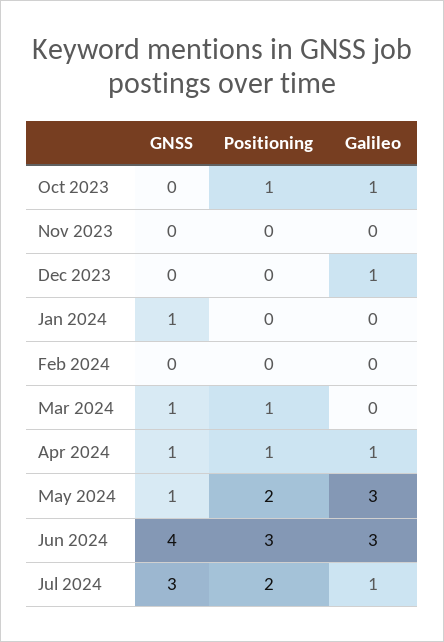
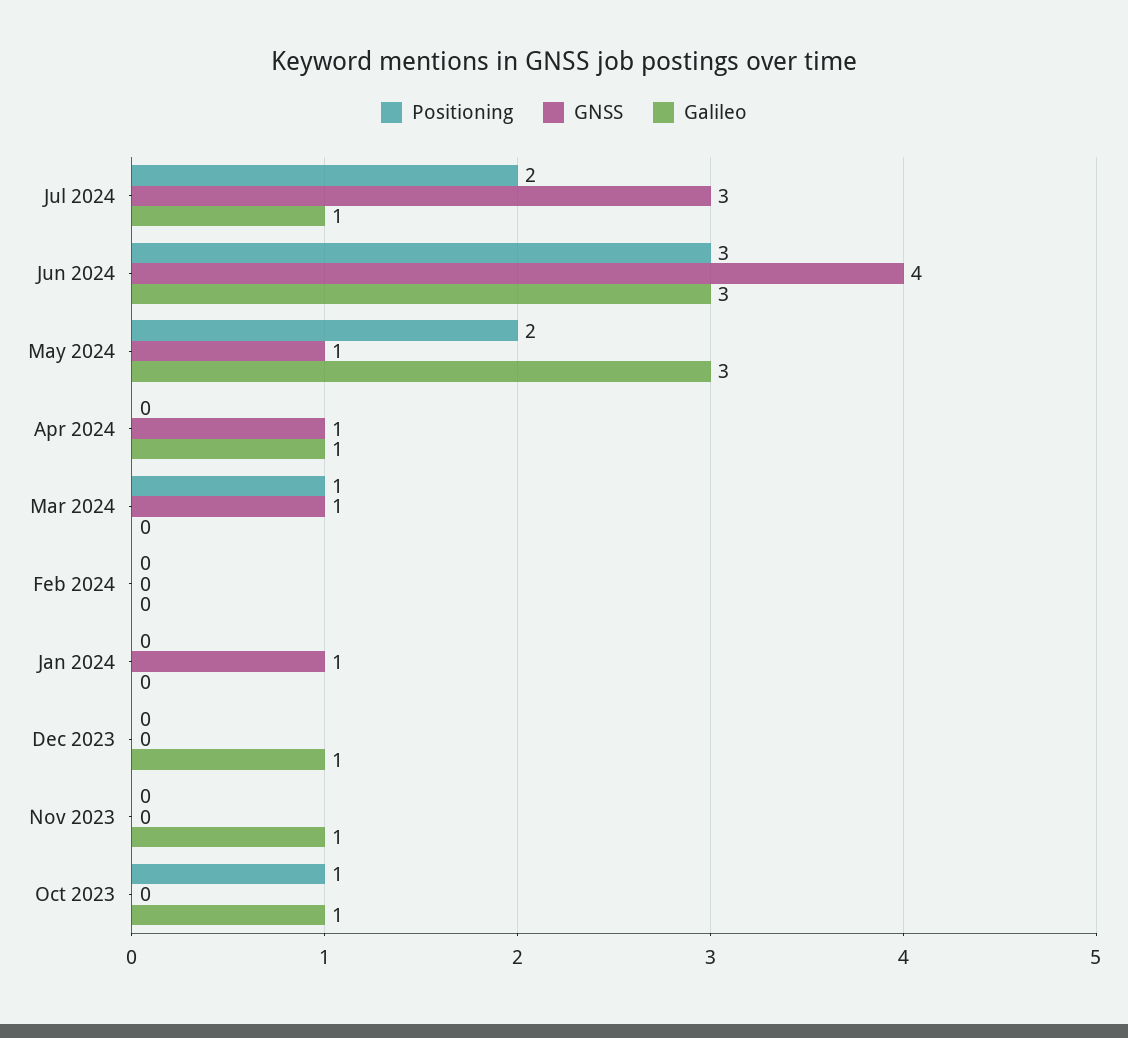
  {
    "GNSS": {
      "Oct 2023": 0,
      "Nov 2023": 0,
      "Dec 2023": 0,
      "Jan 2024": 1,
      "Feb 2024": 0,
      "Mar 2024": 1,
      "Apr 2024": 1,
      "May 2024": 1,
      "Jun 2024": 4,
      "Jul 2024": 3
    },
    "Positioning": {
      "Oct 2023": 1,
      "Nov 2023": 0,
      "Dec 2023": 0,
      "Jan 2024": 0,
      "Feb 2024": 0,
      "Mar 2024": 1,
-     "Apr 2024": 1,
+     "Apr 2024": 0,
      "May 2024": 2,
      "Jun 2024": 3,
      "Jul 2024": 2
    },
    "Galileo": {
      "Oct 2023": 1,
-     "Nov 2023": 0,
+     "Nov 2023": 1,
      "Dec 2023": 1,
      "Jan 2024": 0,
      "Feb 2024": 0,
      "Mar 2024": 0,
      "Apr 2024": 1,
      "May 2024": 3,
      "Jun 2024": 3,
      "Jul 2024": 1
    }
  }

